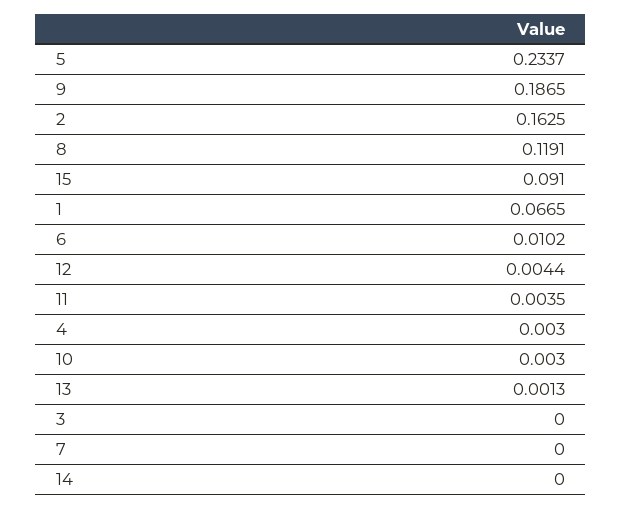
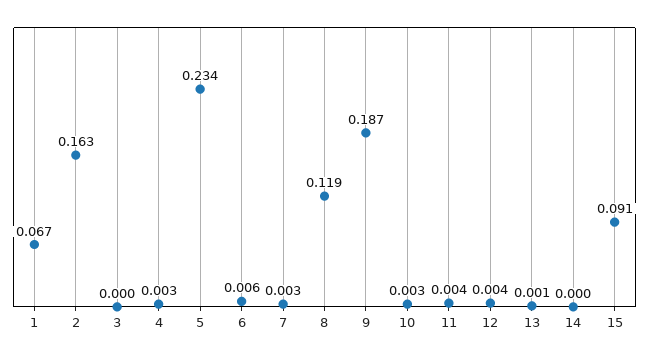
  {
    "5": 0.2337,
    "9": 0.1865,
    "2": 0.1625,
    "8": 0.1191,
    "15": 0.091,
    "1": 0.0665,
-   "6": 0.0102,
+   "6": 0.006,
    "12": 0.0044,
    "11": 0.0035,
    "4": 0.003,
    "10": 0.003,
    "13": 0.0013,
    "3": 0,
-   "7": 0,
+   "7": 0.003,
    "14": 0
  }

